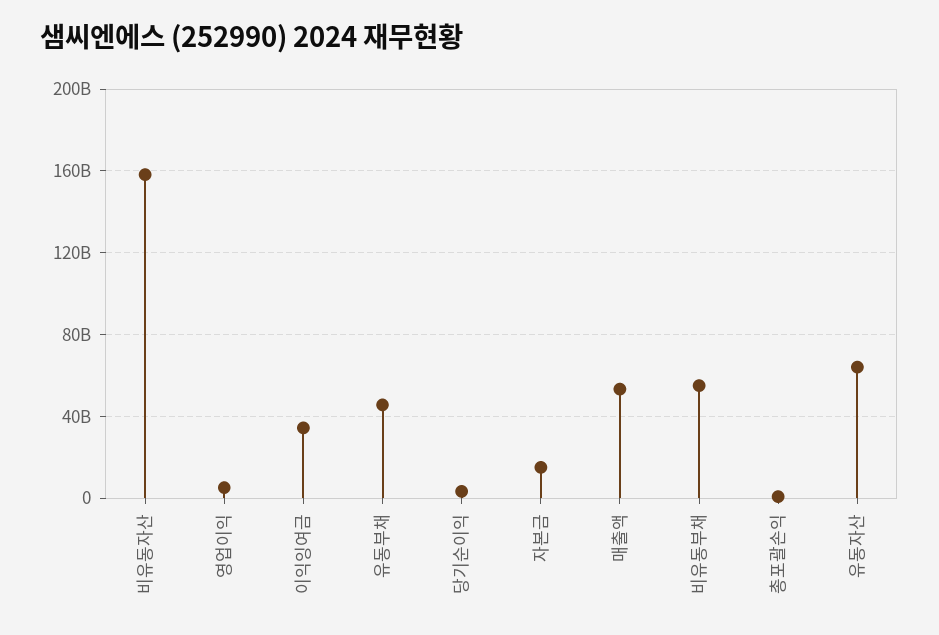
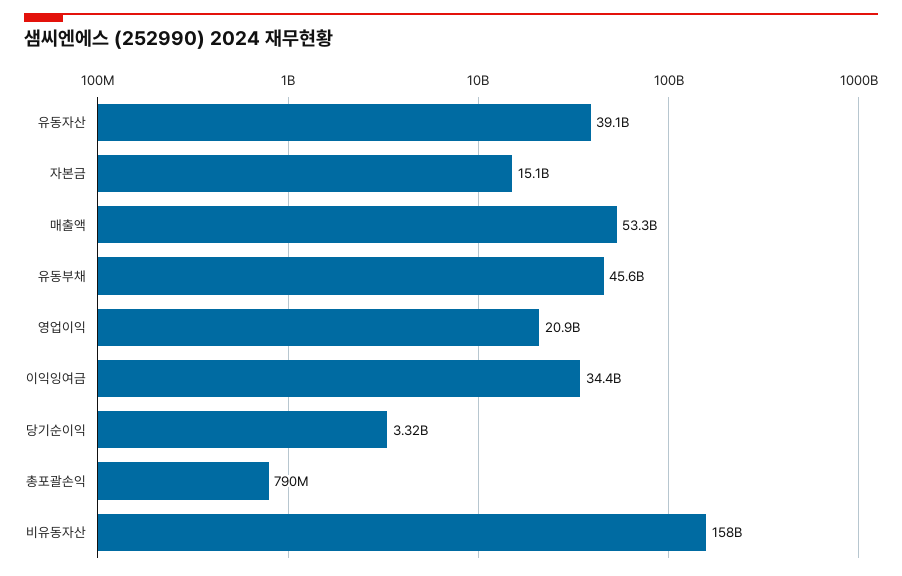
  {
    "비유동자산": 158000000000,
-   "영업이익": 5000000000,
+   "영업이익": 20900000000,
    "이익잉여금": 34400000000,
    "유동부채": 45600000000,
    "당기순이익": 3320000000,
    "자본금": 15100000000,
    "매출액": 53300000000,
-   "비유동부채": 55000000000,
    "총포괄손익": 790000000,
-   "유동자산": 65000000000
+   "유동자산": 39100000000
  }

